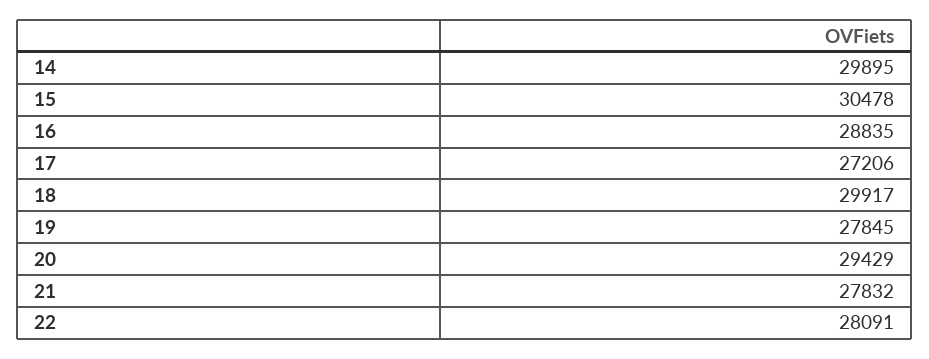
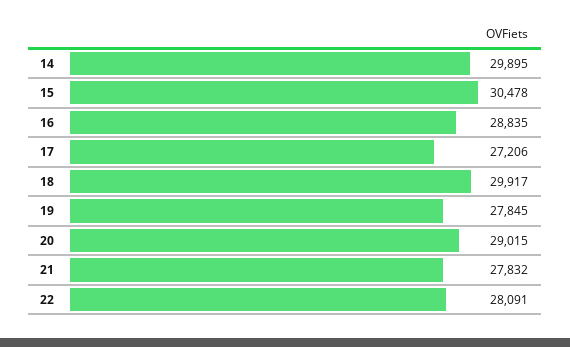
  {
    "14": 29895,
    "15": 30478,
    "16": 28835,
    "17": 27206,
    "18": 29917,
    "19": 27845,
-   "20": 29429,
+   "20": 29015,
    "21": 27832,
    "22": 28091
  }

